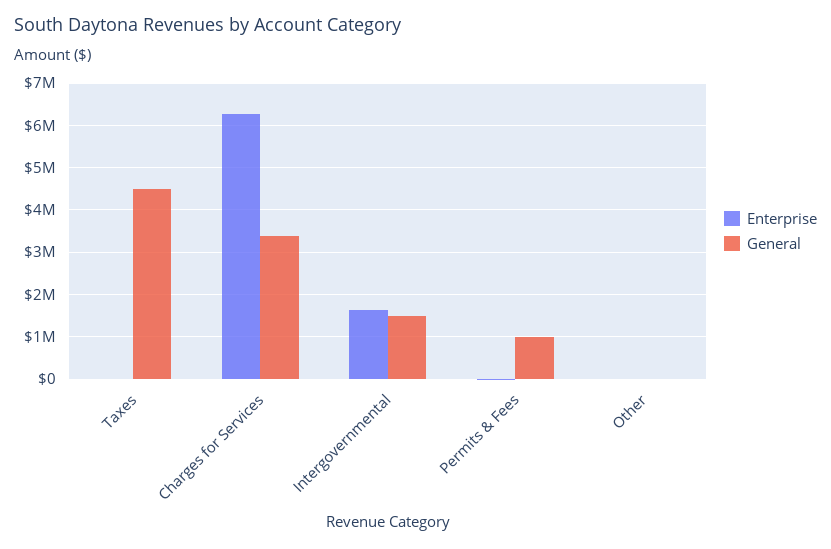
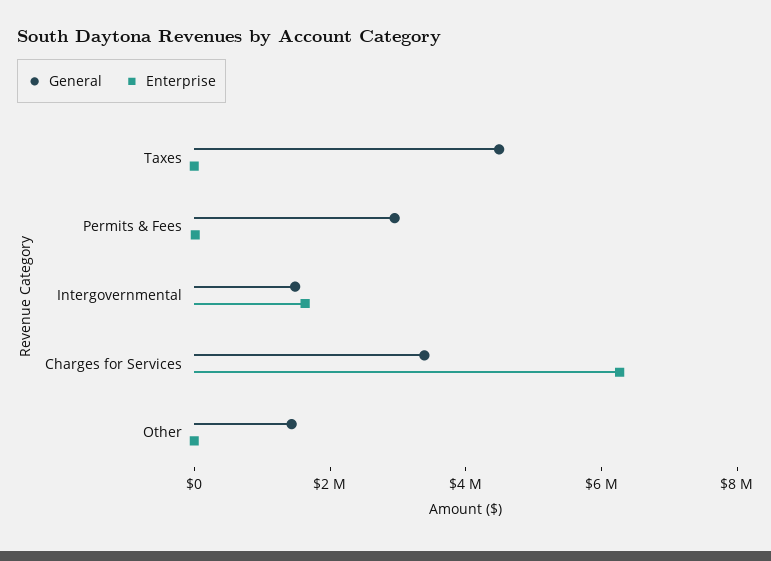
  {
    "Enterprise": {
      "Taxes": 0,
      "Charges for Services": 6200000,
      "Intergovernmental": 1600000,
      "Permits & Fees": 0,
      "Other": 0
    },
    "General": {
      "Taxes": 4400000,
      "Charges for Services": 3400000,
      "Intergovernmental": 1400000,
-     "Permits & Fees": 1000000,
+     "Permits & Fees": 3000000,
-     "Other": 0
+     "Other": 1500000
    }
  }

